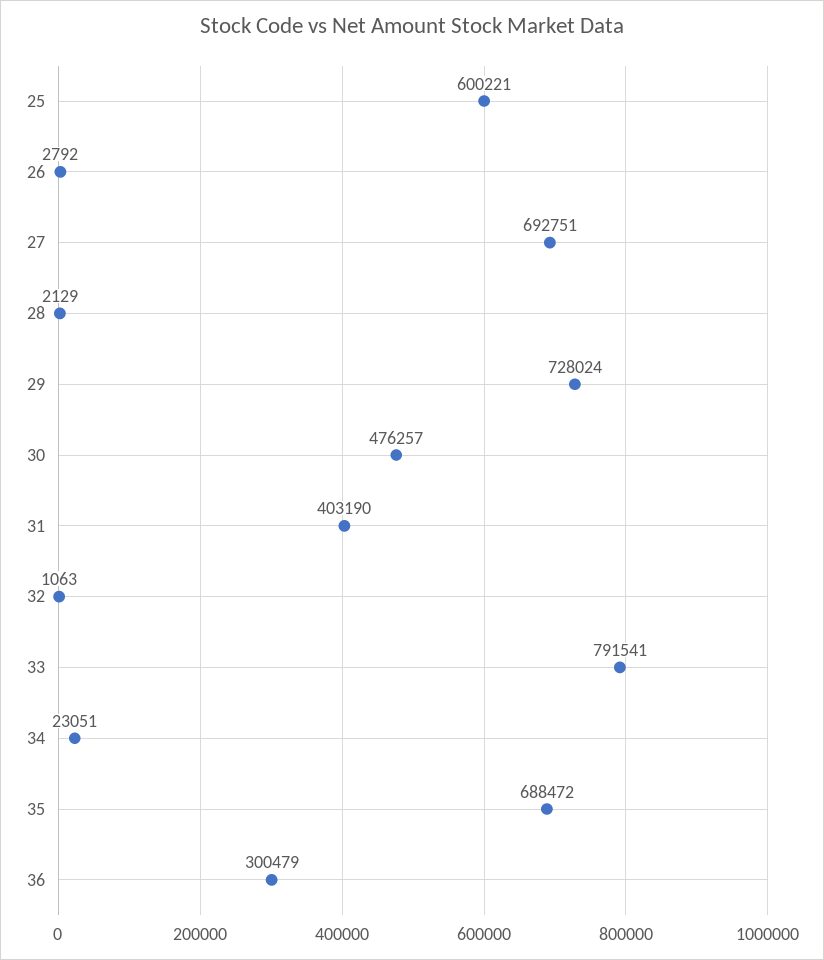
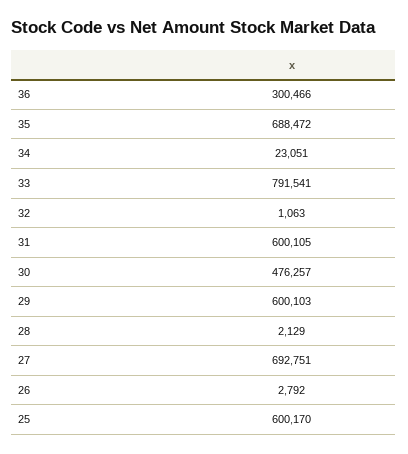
  {
-   "25": 600221,
+   "25": 600170,
    "26": 2792,
    "27": 692751,
    "28": 2129,
-   "29": 728024,
+   "29": 600103,
    "30": 476257,
-   "31": 403190,
+   "31": 600105,
    "32": 1063,
    "33": 791541,
    "34": 23051,
    "35": 688472,
-   "36": 300479
+   "36": 300466
  }

